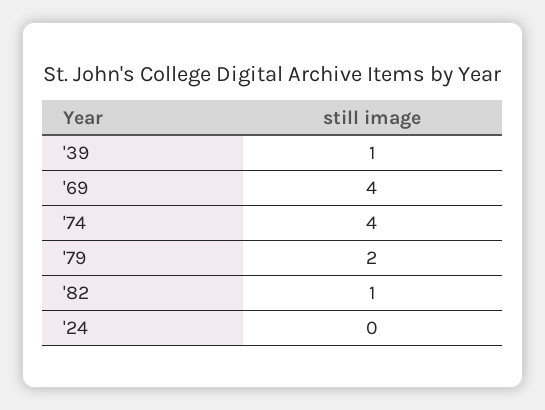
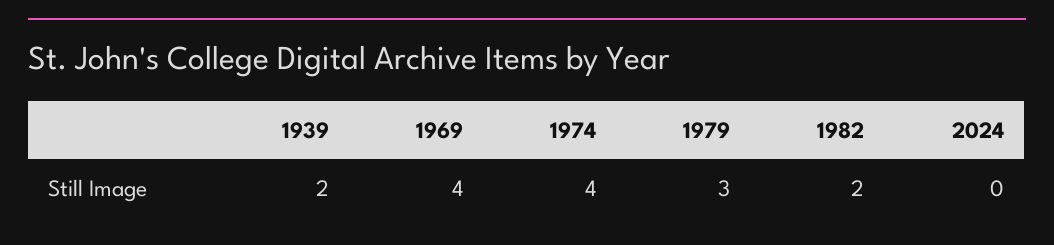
  {
-   "'39": 1,
+   "'39": 2,
    "'69": 4,
    "'74": 4,
-   "'79": 2,
+   "'79": 3,
-   "'82": 1,
+   "'82": 2,
    "'24": 0
  }

